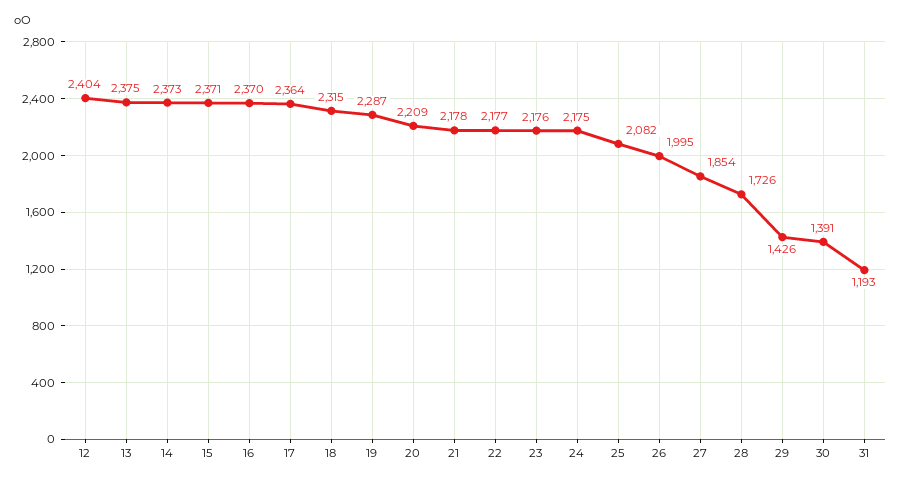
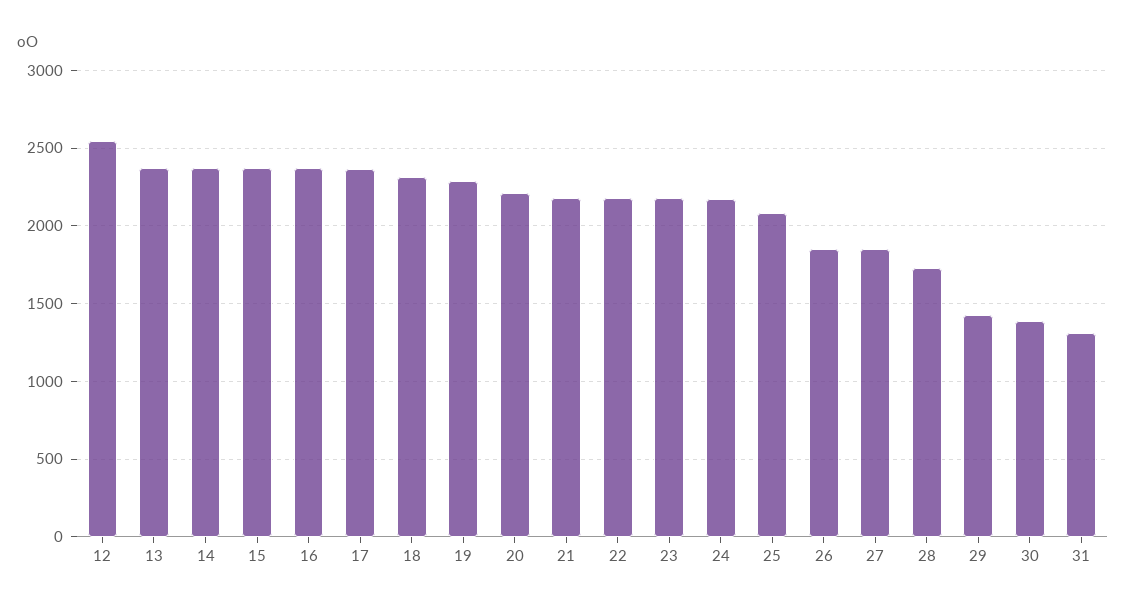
  {
-   "12": 2404,
+   "12": 2550,
    "13": 2375,
    "14": 2373,
    "15": 2371,
    "16": 2370,
    "17": 2364,
    "18": 2315,
    "19": 2287,
    "20": 2209,
    "21": 2178,
    "22": 2177,
    "23": 2176,
    "24": 2175,
    "25": 2082,
-   "26": 1995,
+   "26": 1850,
    "27": 1854,
    "28": 1726,
    "29": 1426,
    "30": 1391,
-   "31": 1193
+   "31": 1300
  }

